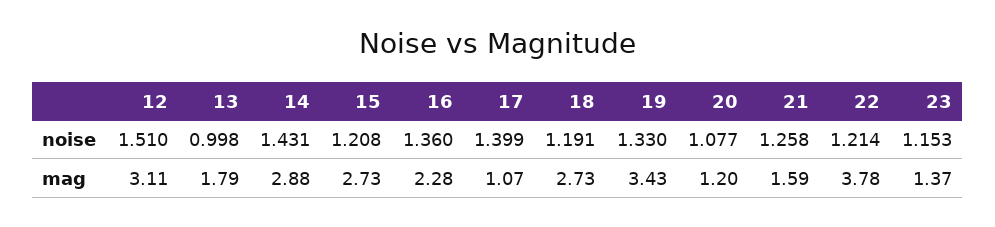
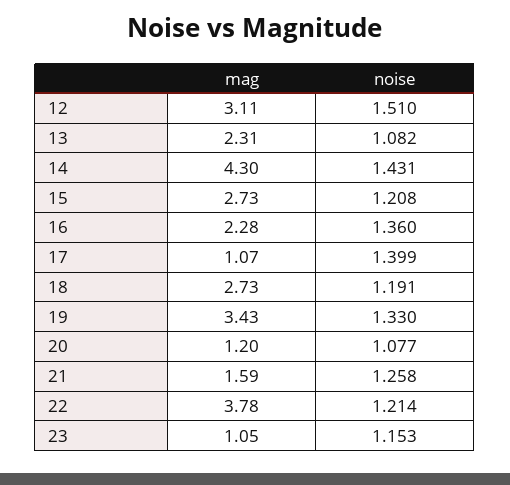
  {
    "12": {
      "noise": 1.51,
      "mag": 3.11
    },
    "13": {
-     "noise": 0.998,
+     "noise": 1.082,
-     "mag": 1.79
+     "mag": 2.31
    },
    "14": {
      "noise": 1.431,
-     "mag": 2.88
+     "mag": 4.3
    },
    "15": {
      "noise": 1.208,
      "mag": 2.73
    },
    "16": {
      "noise": 1.36,
      "mag": 2.28
    },
    "17": {
      "noise": 1.399,
      "mag": 1.07
    },
    "18": {
      "noise": 1.191,
      "mag": 2.73
    },
    "19": {
      "noise": 1.33,
      "mag": 3.43
    },
    "20": {
      "noise": 1.077,
      "mag": 1.2
    },
    "21": {
      "noise": 1.258,
      "mag": 1.59
    },
    "22": {
      "noise": 1.214,
      "mag": 3.78
    },
    "23": {
      "noise": 1.153,
-     "mag": 1.37
+     "mag": 1.05
    }
  }

